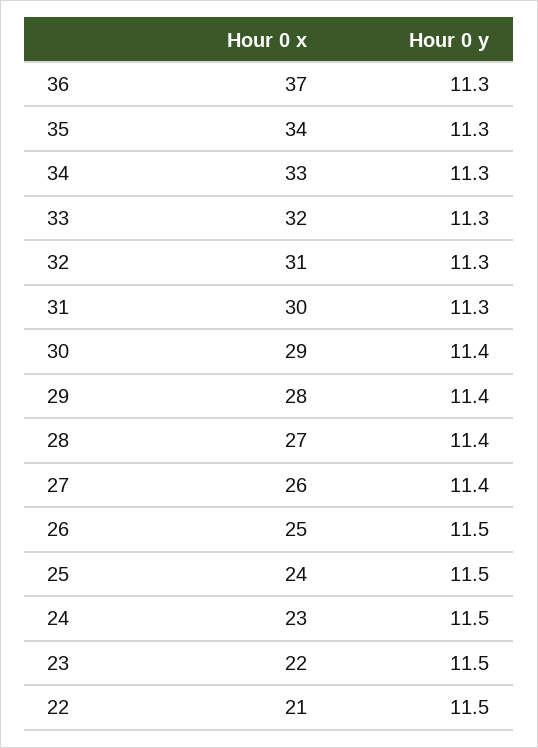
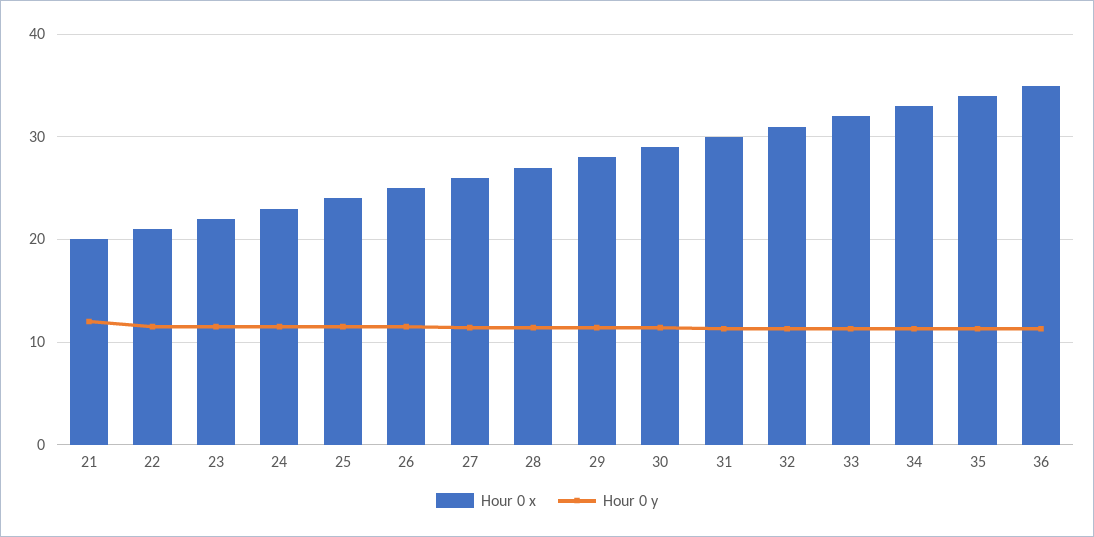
  {
    "Hour 0 x": {
-     "36": 37,
+     "36": 35,
      "35": 34,
      "34": 33,
      "33": 32,
      "32": 31,
      "31": 30,
      "30": 29,
      "29": 28,
      "28": 27,
      "27": 26,
      "26": 25,
      "25": 24,
      "24": 23,
      "23": 22,
-     "22": 21
+     "22": 21,
+     "21": 20
    },
    "Hour 0 y": {
      "36": 11.3,
      "35": 11.3,
      "34": 11.3,
      "33": 11.3,
      "32": 11.3,
      "31": 11.3,
      "30": 11.4,
      "29": 11.4,
      "28": 11.4,
      "27": 11.4,
      "26": 11.5,
      "25": 11.5,
      "24": 11.5,
      "23": 11.5,
-     "22": 11.5
+     "22": 11.5,
+     "21": 12
    }
  }

